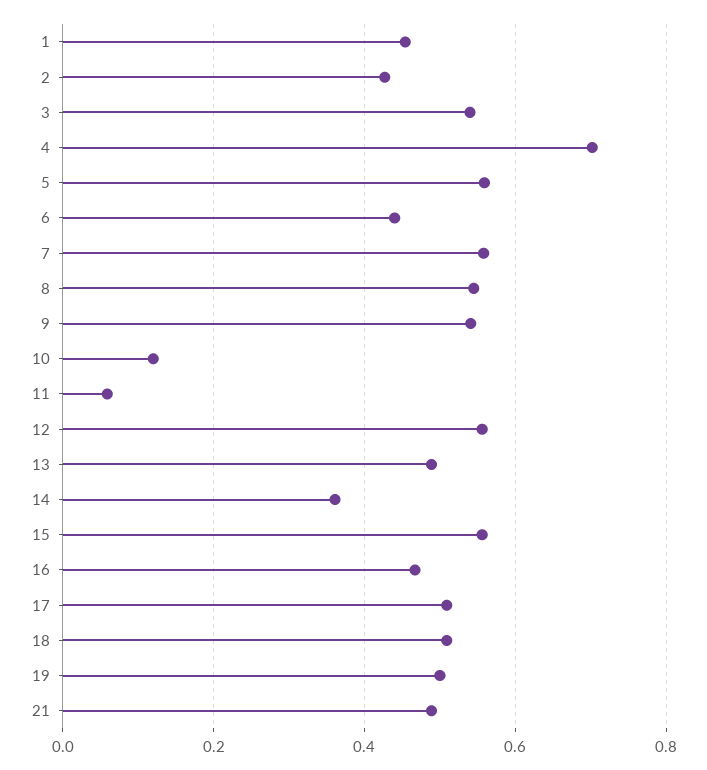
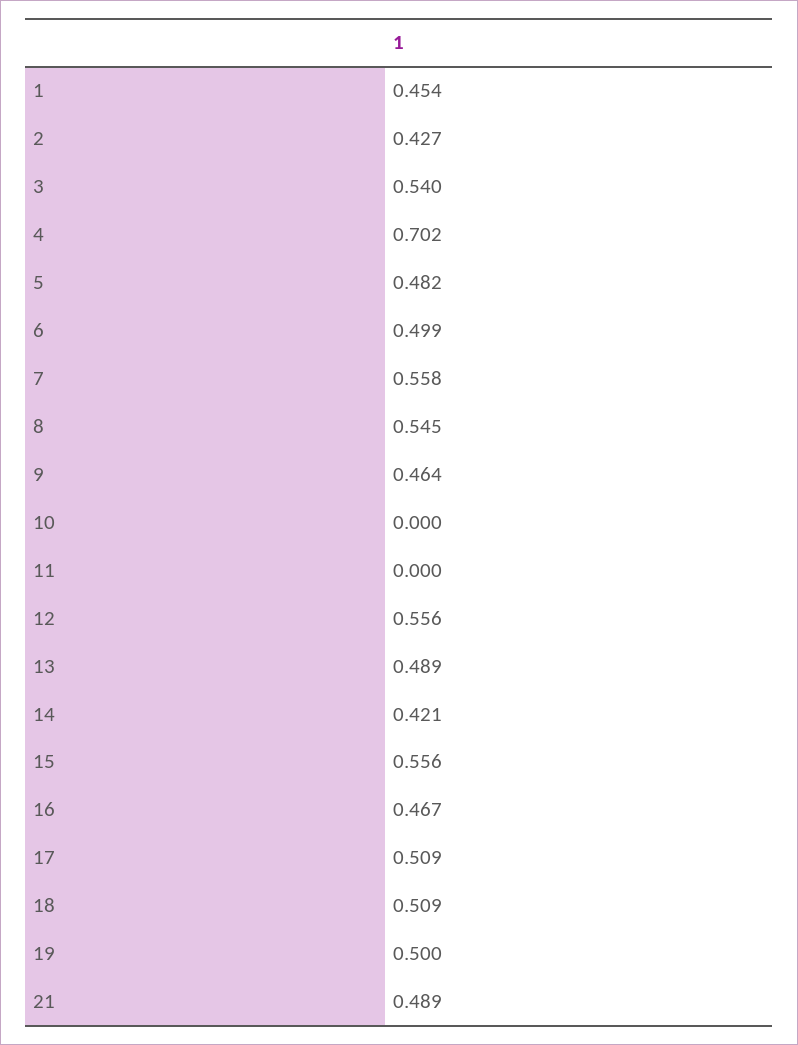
  {
    "1": 0.454,
    "2": 0.427,
    "3": 0.54,
    "4": 0.702,
-   "5": 0.56,
+   "5": 0.482,
-   "6": 0.44,
+   "6": 0.499,
    "7": 0.558,
    "8": 0.545,
-   "9": 0.54,
+   "9": 0.464,
-   "10": 0.12,
+   "10": 0,
-   "11": 0.06,
+   "11": 0,
    "12": 0.556,
    "13": 0.489,
-   "14": 0.36,
+   "14": 0.421,
    "15": 0.556,
    "16": 0.467,
    "17": 0.509,
    "18": 0.509,
    "19": 0.5,
    "21": 0.489
  }

